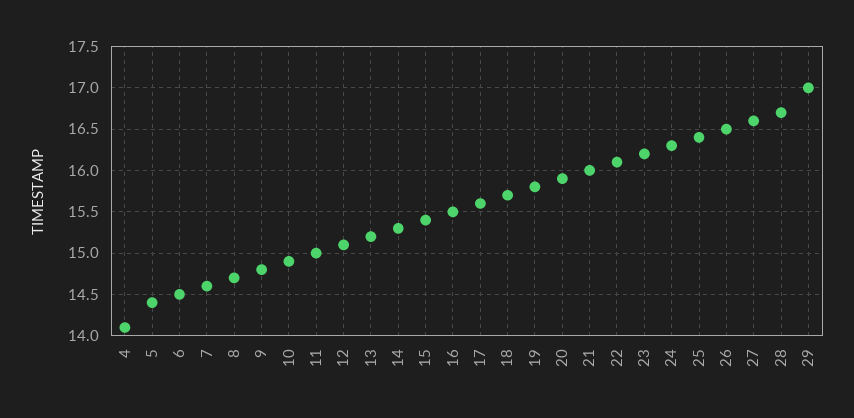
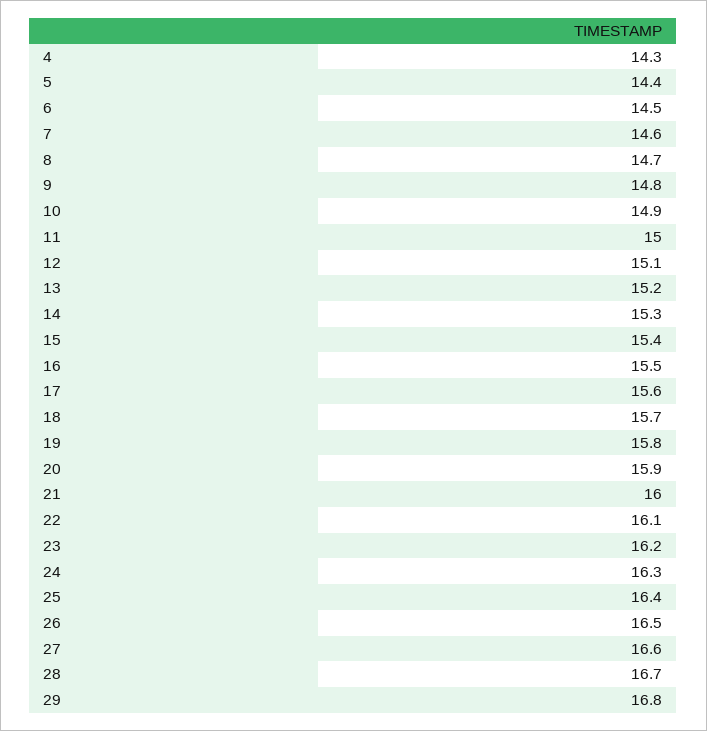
  {
-   "4": 14.1,
+   "4": 14.3,
    "5": 14.4,
    "6": 14.5,
    "7": 14.6,
    "8": 14.7,
    "9": 14.8,
    "10": 14.9,
    "11": 15,
    "12": 15.1,
    "13": 15.2,
    "14": 15.3,
    "15": 15.4,
    "16": 15.5,
    "17": 15.6,
    "18": 15.7,
    "19": 15.8,
    "20": 15.9,
    "21": 16,
    "22": 16.1,
    "23": 16.2,
    "24": 16.3,
    "25": 16.4,
    "26": 16.5,
    "27": 16.6,
    "28": 16.7,
-   "29": 17
+   "29": 16.8
  }

